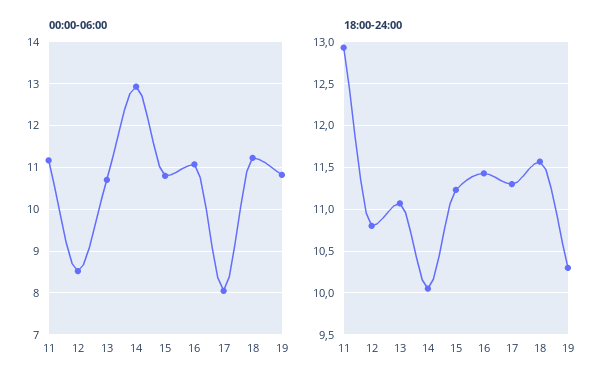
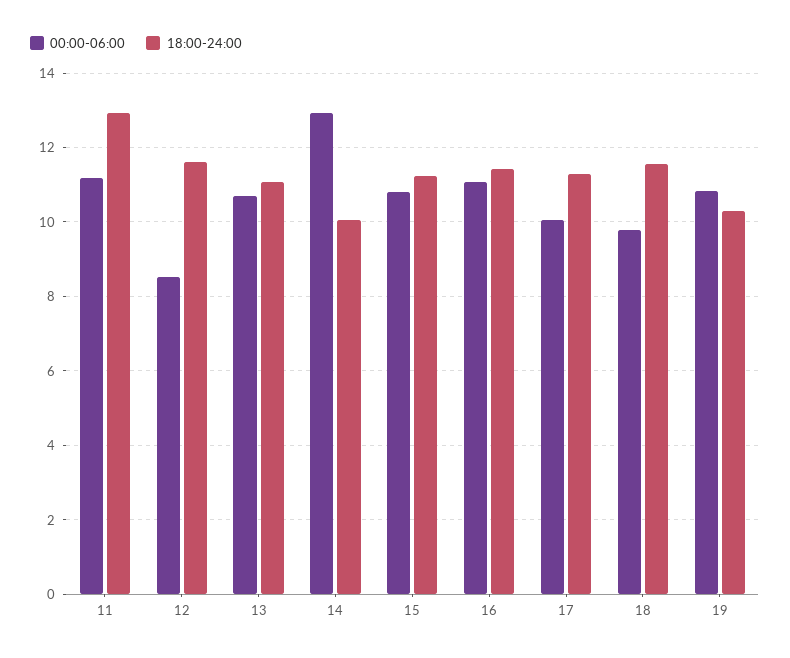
  {
    "00:00-06:00": {
      "11": 11.2,
      "12": 8.6,
      "13": 10.8,
      "14": 13,
      "15": 10.8,
      "16": 11,
-     "17": 8,
+     "17": 10,
-     "18": 11.2,
+     "18": 9.8,
      "19": 10.8
    },
    "18:00-24:00": {
      "11": 12.9,
-     "12": 10.8,
+     "12": 11.6,
      "13": 11.1,
      "14": 10.1,
      "15": 11.2,
      "16": 11.4,
      "17": 11.3,
      "18": 11.6,
      "19": 10.3
    }
  }

